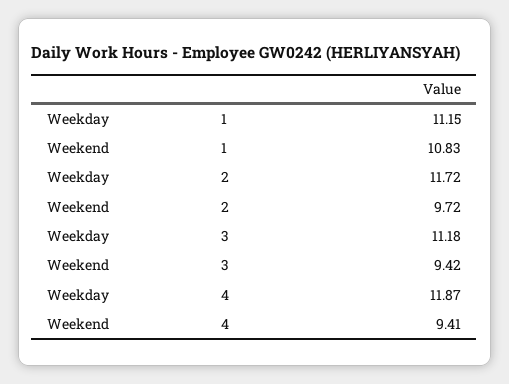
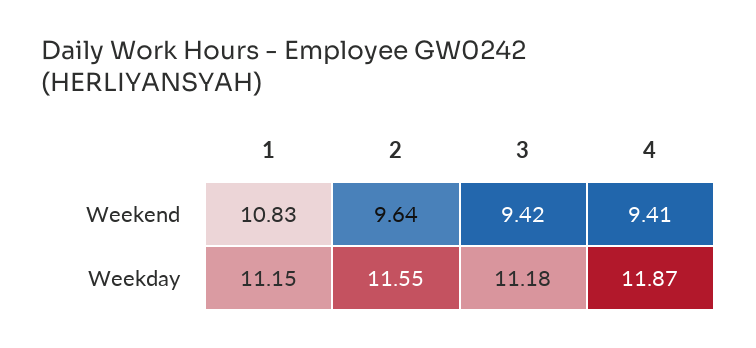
  {
    "Weekday": {
      "1": 11.15,
-     "2": 11.72,
+     "2": 11.55,
      "3": 11.18,
      "4": 11.87
    },
    "Weekend": {
      "1": 10.83,
-     "2": 9.72,
+     "2": 9.64,
      "3": 9.42,
      "4": 9.41
    }
  }

